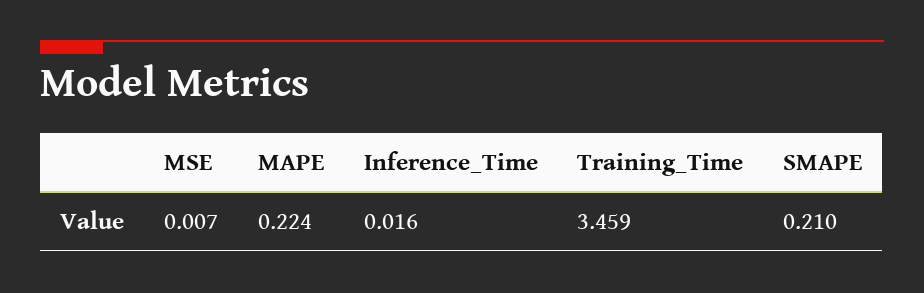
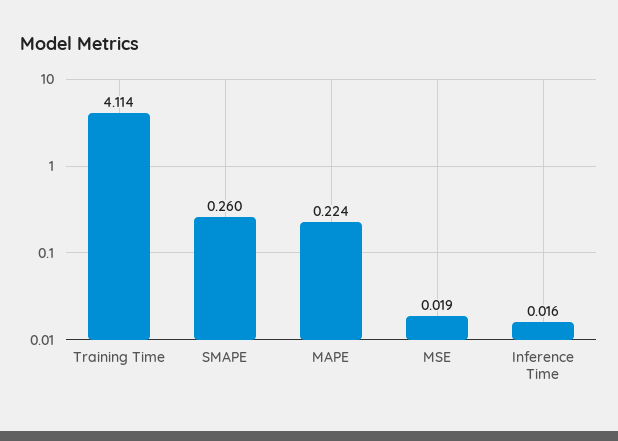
  {
-   "MSE": 0.007,
+   "MSE": 0.019,
    "MAPE": 0.224,
    "Inference_Time": 0.016,
-   "Training_Time": 3.459,
+   "Training_Time": 4.114,
-   "SMAPE": 0.21
+   "SMAPE": 0.26
  }

